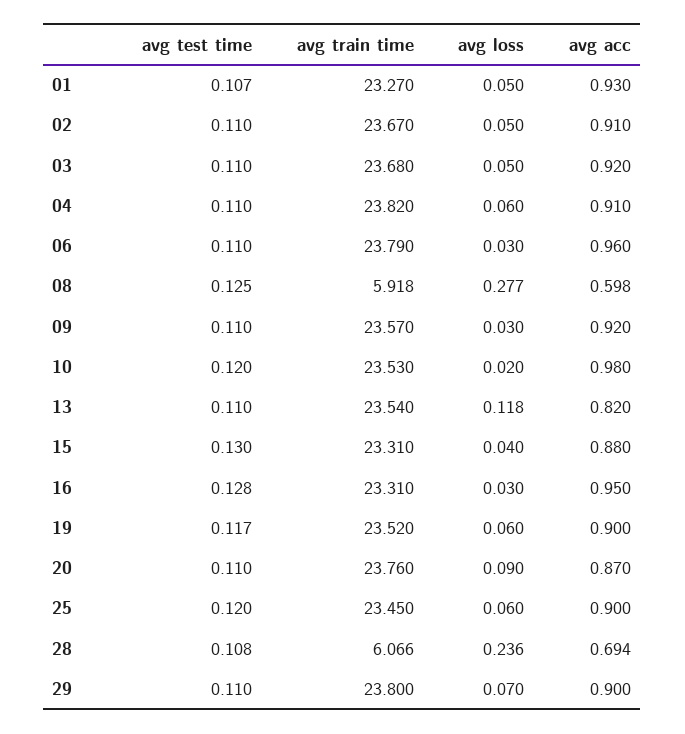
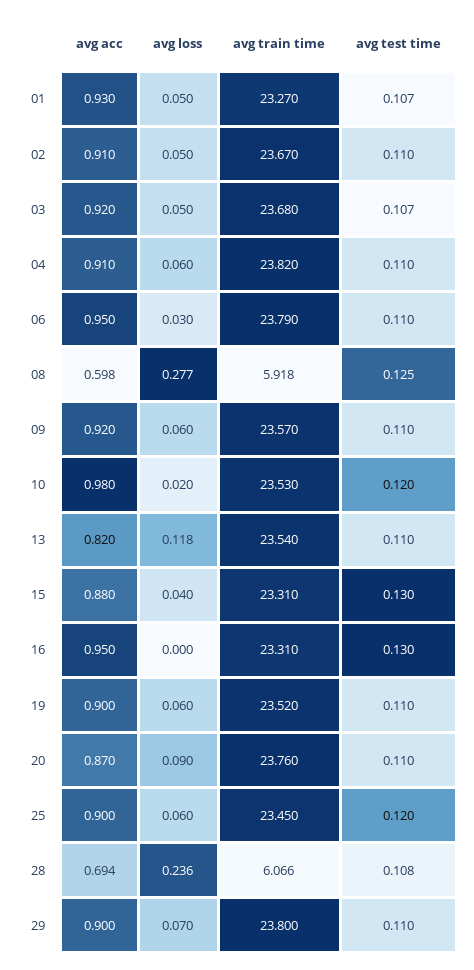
  {
    "avg test time": {
      "01": 0.107,
      "02": 0.11,
-     "03": 0.11,
+     "03": 0.107,
      "04": 0.11,
      "06": 0.11,
      "08": 0.125,
      "09": 0.11,
      "10": 0.12,
      "13": 0.11,
      "15": 0.13,
-     "16": 0.128,
+     "16": 0.13,
-     "19": 0.117,
+     "19": 0.11,
      "20": 0.11,
      "25": 0.12,
      "28": 0.108,
      "29": 0.11
    },
    "avg train time": {
      "01": 23.27,
      "02": 23.67,
      "03": 23.68,
      "04": 23.82,
      "06": 23.79,
      "08": 5.918,
      "09": 23.57,
      "10": 23.53,
      "13": 23.54,
      "15": 23.31,
      "16": 23.31,
      "19": 23.52,
      "20": 23.76,
      "25": 23.45,
      "28": 6.066,
      "29": 23.8
    },
    "avg loss": {
      "01": 0.05,
      "02": 0.05,
      "03": 0.05,
      "04": 0.06,
      "06": 0.03,
      "08": 0.277,
-     "09": 0.03,
+     "09": 0.06,
      "10": 0.02,
      "13": 0.118,
      "15": 0.04,
-     "16": 0.03,
+     "16": 0,
      "19": 0.06,
      "20": 0.09,
      "25": 0.06,
      "28": 0.236,
      "29": 0.07
    },
    "avg acc": {
      "01": 0.93,
      "02": 0.91,
      "03": 0.92,
      "04": 0.91,
-     "06": 0.96,
+     "06": 0.95,
      "08": 0.598,
      "09": 0.92,
      "10": 0.98,
      "13": 0.82,
      "15": 0.88,
      "16": 0.95,
      "19": 0.9,
      "20": 0.87,
      "25": 0.9,
      "28": 0.694,
      "29": 0.9
    }
  }

